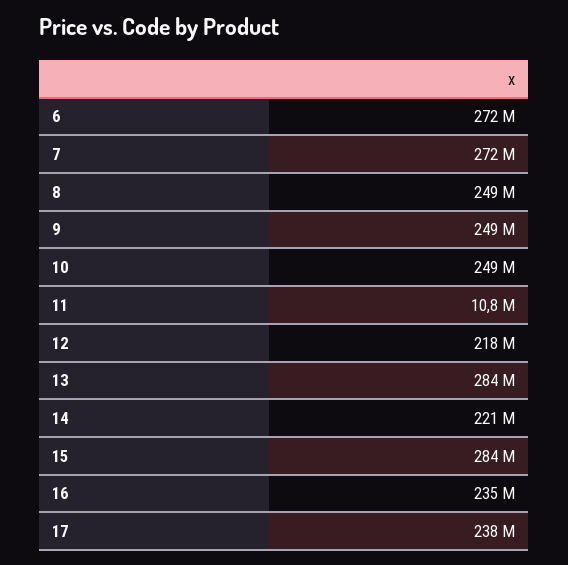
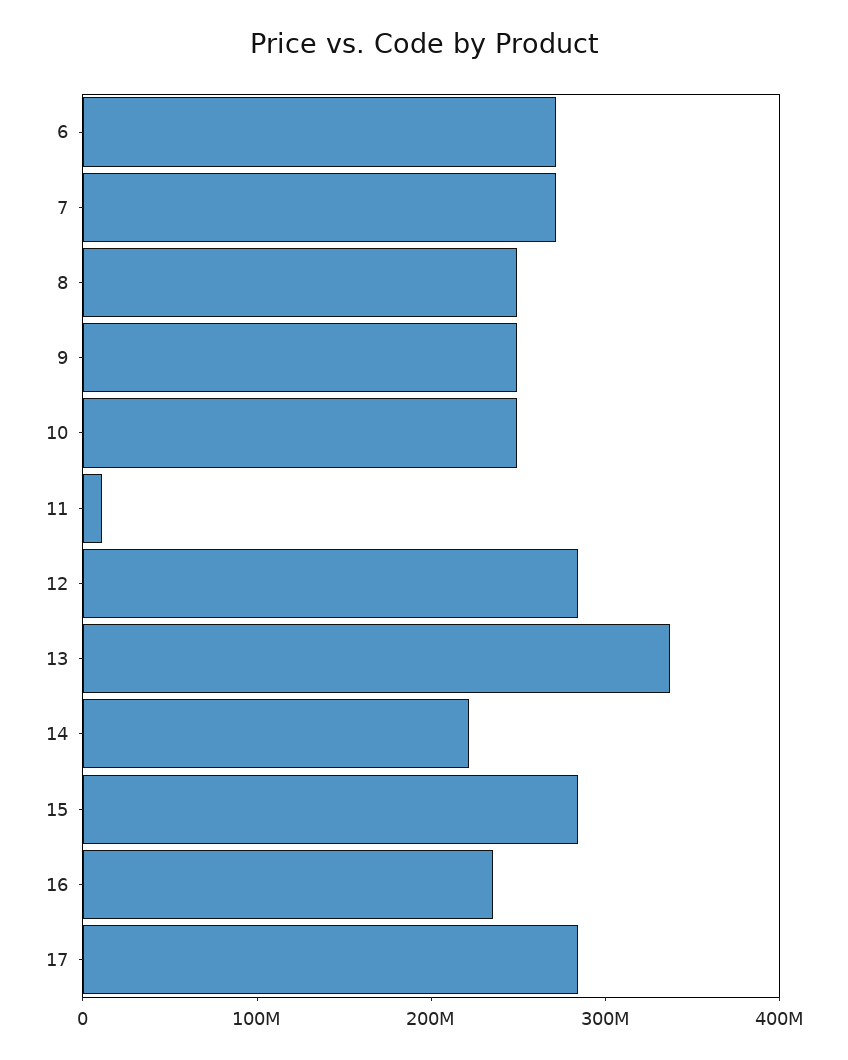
  {
    "6": 272000000,
    "7": 272000000,
    "8": 249000000,
    "9": 249000000,
    "10": 249000000,
    "11": 10800000,
-   "12": 218000000,
+   "12": 280000000,
-   "13": 284000000,
+   "13": 340000000,
    "14": 221000000,
    "15": 284000000,
    "16": 235000000,
-   "17": 238000000
+   "17": 280000000
  }

